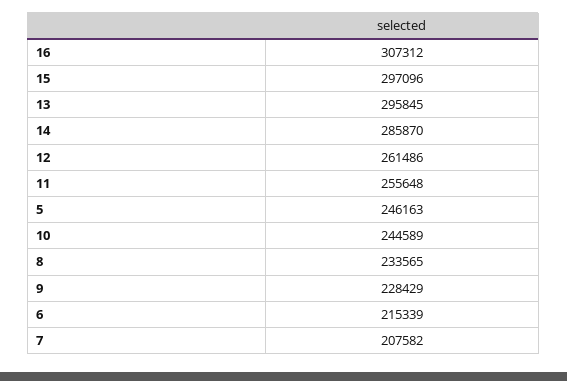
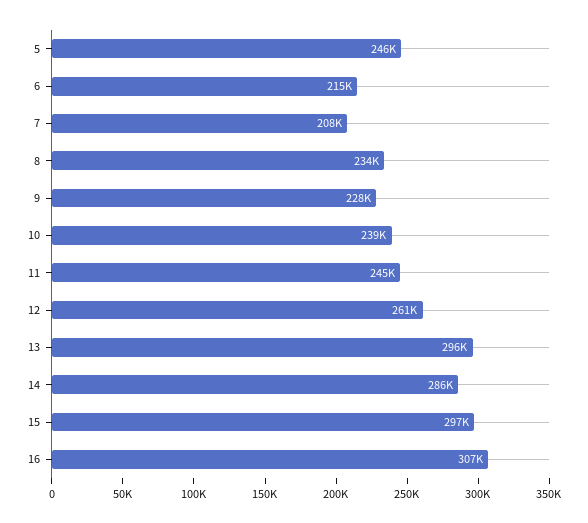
  {
    "16": 307312,
    "15": 297096,
    "13": 295845,
    "14": 285870,
    "12": 261486,
-   "11": 255648,
+   "11": 245000,
    "5": 246163,
-   "10": 244589,
+   "10": 239000,
    "8": 233565,
    "9": 228429,
    "6": 215339,
    "7": 207582
  }

